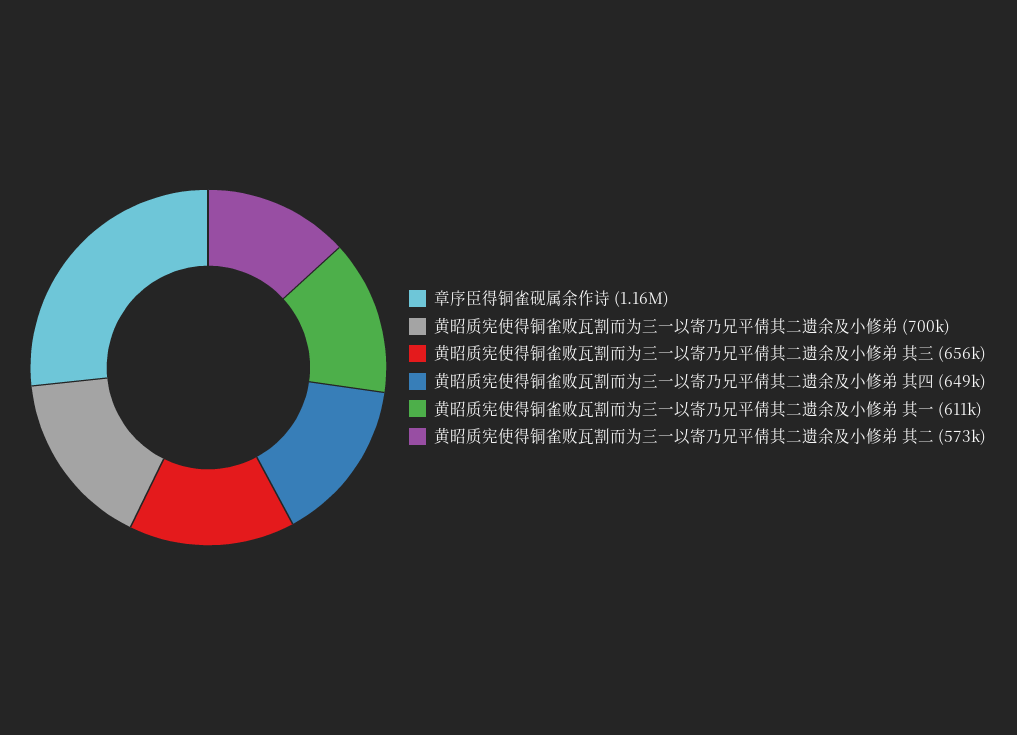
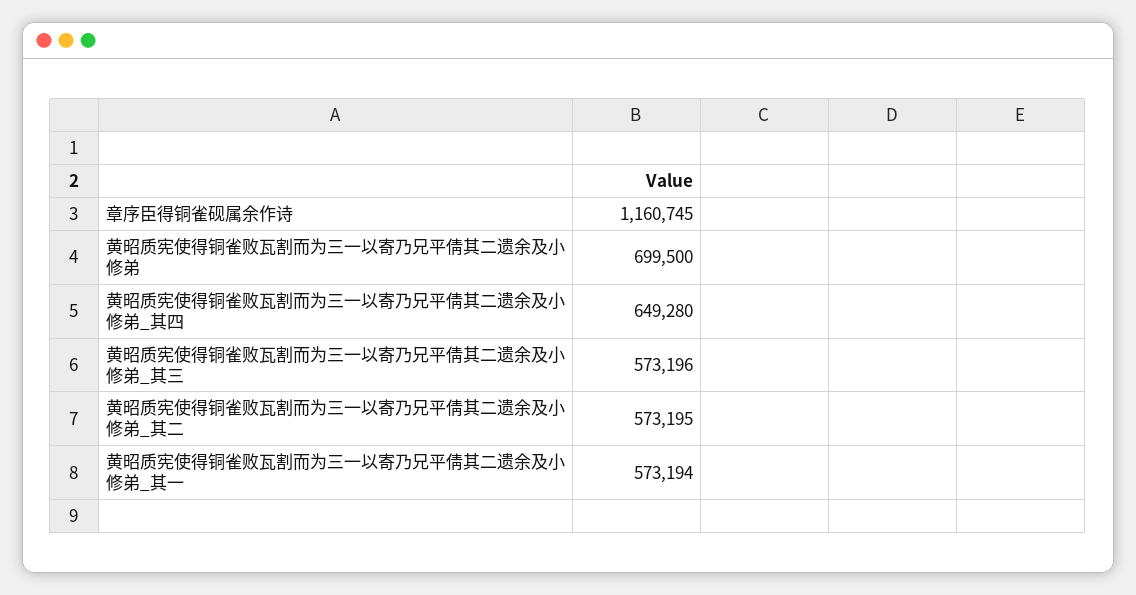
  {
    "章序臣得铜雀砚属余作诗": 1160745,
    "黄昭质宪使得铜雀败瓦割而为三一以寄乃兄平倩其二遗余及小修弟": 699500,
-   "黄昭质宪使得铜雀败瓦割而为三一以寄乃兄平倩其二遗余及小修弟 其三": 656000,
+   "黄昭质宪使得铜雀败瓦割而为三一以寄乃兄平倩其二遗余及小修弟 其三": 573196,
    "黄昭质宪使得铜雀败瓦割而为三一以寄乃兄平倩其二遗余及小修弟 其四": 649280,
-   "黄昭质宪使得铜雀败瓦割而为三一以寄乃兄平倩其二遗余及小修弟 其一": 611000,
+   "黄昭质宪使得铜雀败瓦割而为三一以寄乃兄平倩其二遗余及小修弟 其一": 573194,
    "黄昭质宪使得铜雀败瓦割而为三一以寄乃兄平倩其二遗余及小修弟 其二": 573195
  }

